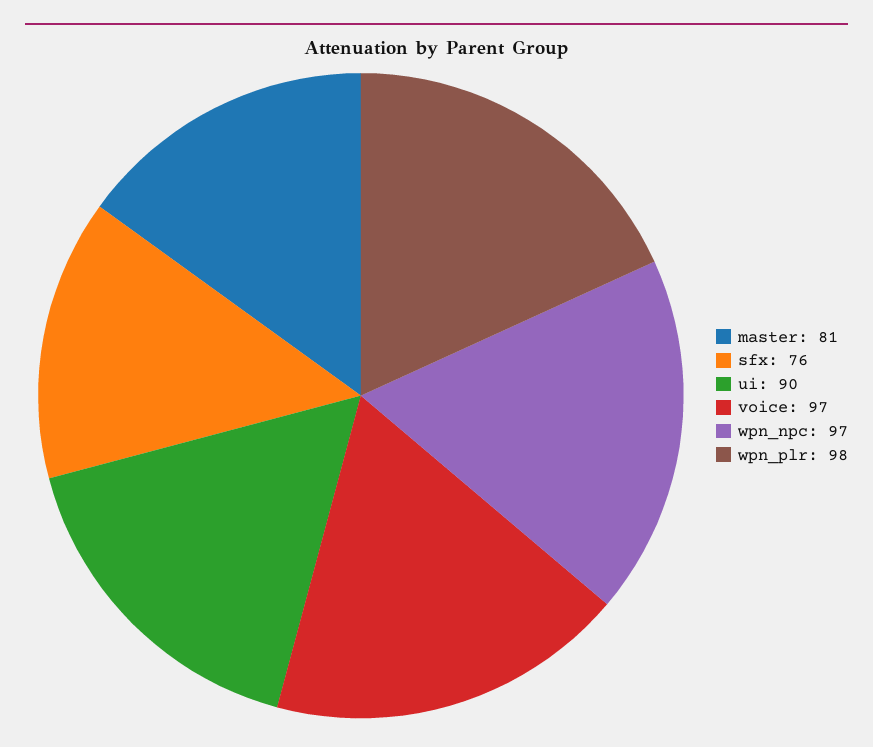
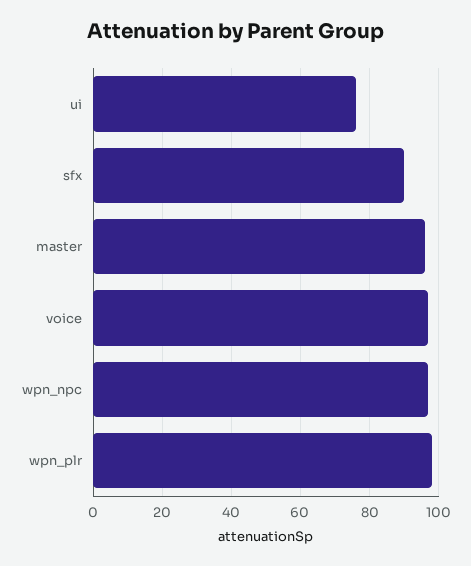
  {
-   "master": 81,
+   "master": 95,
-   "sfx": 76,
+   "sfx": 90,
-   "ui": 90,
+   "ui": 75,
    "voice": 97,
    "wpn_npc": 97,
    "wpn_plr": 98
  }

